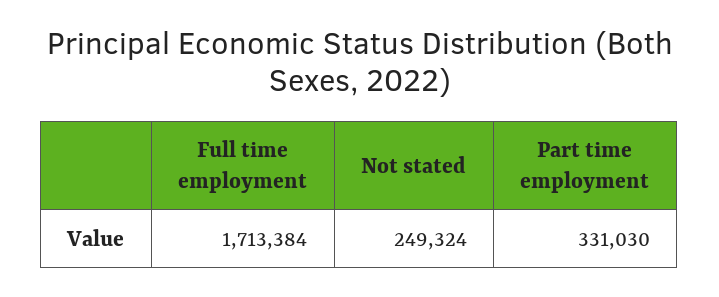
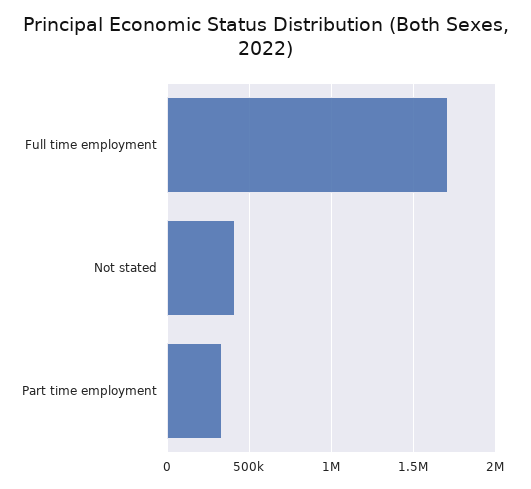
  {
    "Full time employment": 1713384,
-   "Not stated": 249324,
+   "Not stated": 400000,
    "Part time employment": 331030
  }

